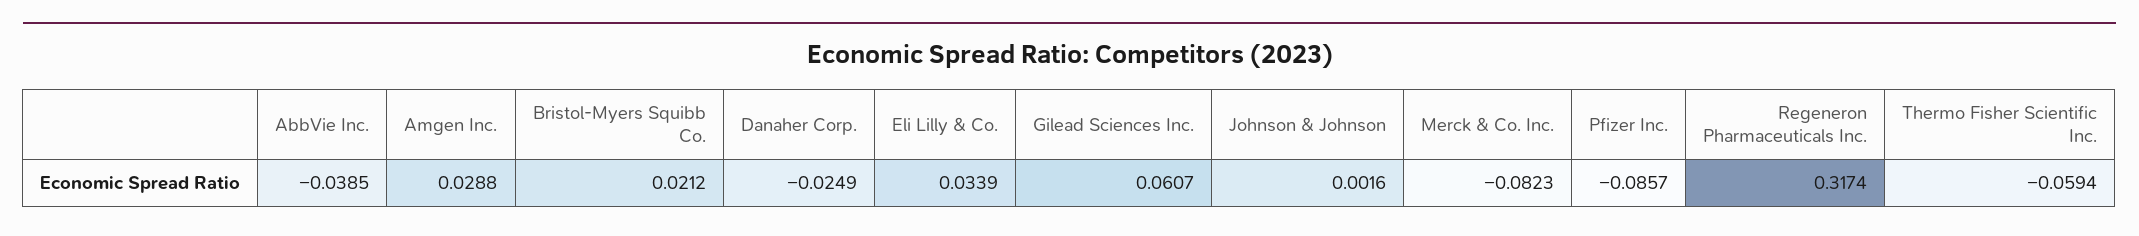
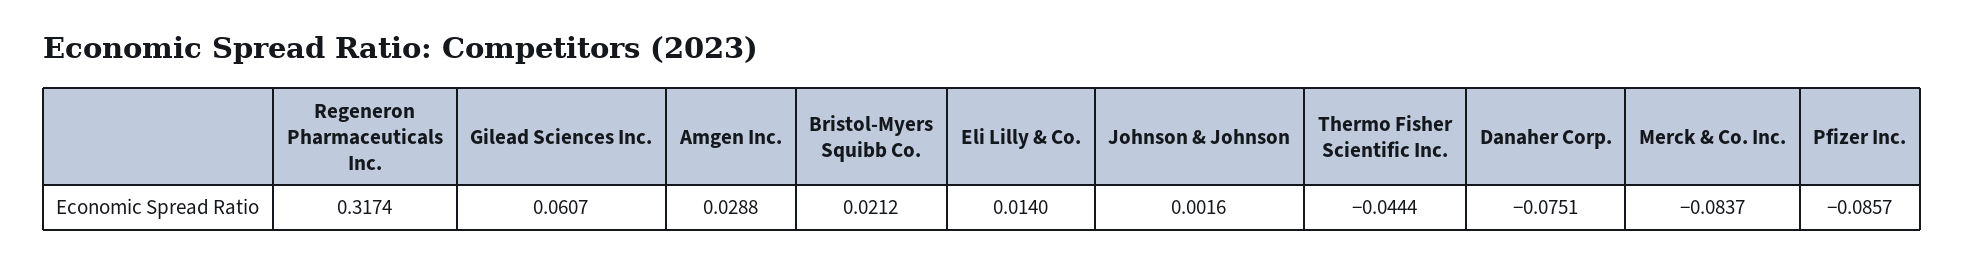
  {
-   "AbbVie Inc.": -0.0385,
    "Amgen Inc.": 0.0288,
    "Bristol-Myers Squibb Co.": 0.0212,
-   "Danaher Corp.": -0.0249,
+   "Danaher Corp.": -0.0751,
-   "Eli Lilly & Co.": 0.0339,
+   "Eli Lilly & Co.": 0.014,
    "Gilead Sciences Inc.": 0.0607,
    "Johnson & Johnson": 0.0016,
-   "Merck & Co. Inc.": -0.0823,
+   "Merck & Co. Inc.": -0.0837,
    "Pfizer Inc.": -0.0857,
    "Regeneron Pharmaceuticals Inc.": 0.3174,
-   "Thermo Fisher Scientific Inc.": -0.0594
+   "Thermo Fisher Scientific Inc.": -0.0444
  }

